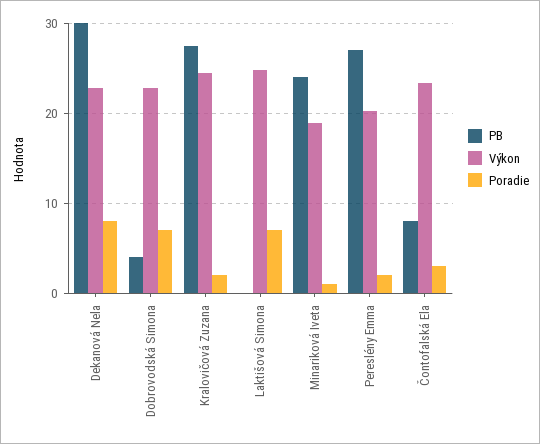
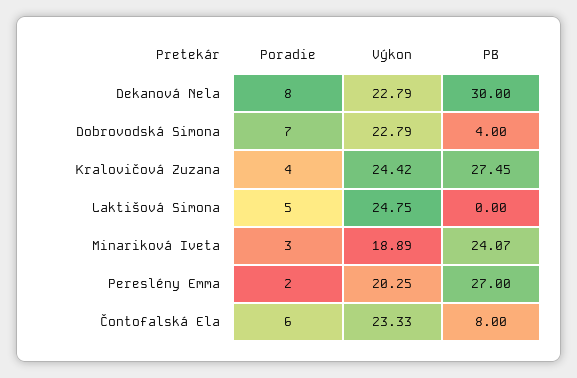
  {
    "PB": {
      "Dekanová Nela": 30,
      "Dobrovodská Simona": 4,
      "Kralovičová Zuzana": 27.45,
      "Laktišová Simona": 0,
      "Minariková Iveta": 24.07,
      "Pereslény Emma": 27,
      "Čontofalská Ela": 8
    },
    "Výkon": {
      "Dekanová Nela": 22.79,
      "Dobrovodská Simona": 22.79,
      "Kralovičová Zuzana": 24.42,
      "Laktišová Simona": 24.75,
      "Minariková Iveta": 18.89,
      "Pereslény Emma": 20.25,
      "Čontofalská Ela": 23.33
    },
    "Poradie": {
      "Dekanová Nela": 8,
      "Dobrovodská Simona": 7,
-     "Kralovičová Zuzana": 2,
+     "Kralovičová Zuzana": 4,
-     "Laktišová Simona": 7,
+     "Laktišová Simona": 5,
-     "Minariková Iveta": 1,
+     "Minariková Iveta": 3,
      "Pereslény Emma": 2,
-     "Čontofalská Ela": 3
+     "Čontofalská Ela": 6
    }
  }

